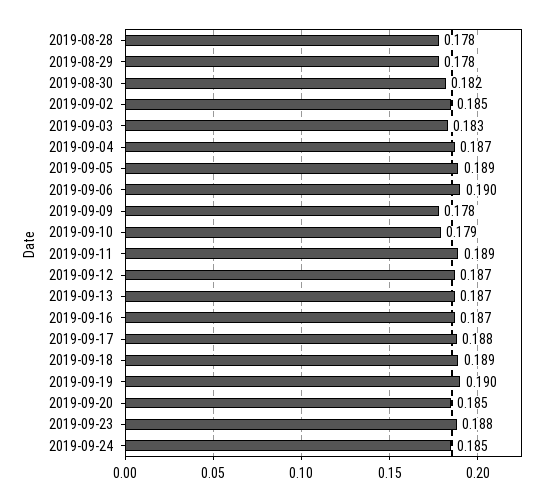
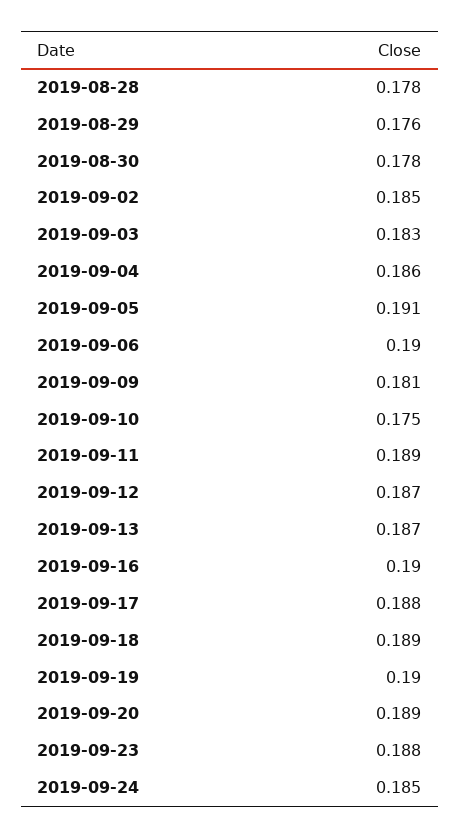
  {
    "2019-08-28": 0.178,
-   "2019-08-29": 0.178,
+   "2019-08-29": 0.176,
-   "2019-08-30": 0.182,
+   "2019-08-30": 0.178,
    "2019-09-02": 0.185,
    "2019-09-03": 0.183,
-   "2019-09-04": 0.187,
+   "2019-09-04": 0.186,
-   "2019-09-05": 0.189,
+   "2019-09-05": 0.191,
    "2019-09-06": 0.19,
-   "2019-09-09": 0.178,
+   "2019-09-09": 0.181,
-   "2019-09-10": 0.179,
+   "2019-09-10": 0.175,
    "2019-09-11": 0.189,
    "2019-09-12": 0.187,
    "2019-09-13": 0.187,
-   "2019-09-16": 0.187,
+   "2019-09-16": 0.19,
    "2019-09-17": 0.188,
    "2019-09-18": 0.189,
    "2019-09-19": 0.19,
-   "2019-09-20": 0.185,
+   "2019-09-20": 0.189,
    "2019-09-23": 0.188,
    "2019-09-24": 0.185
  }

